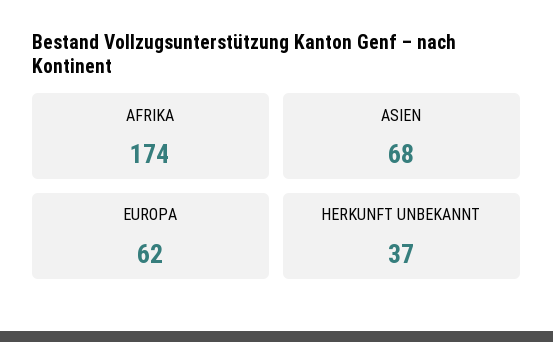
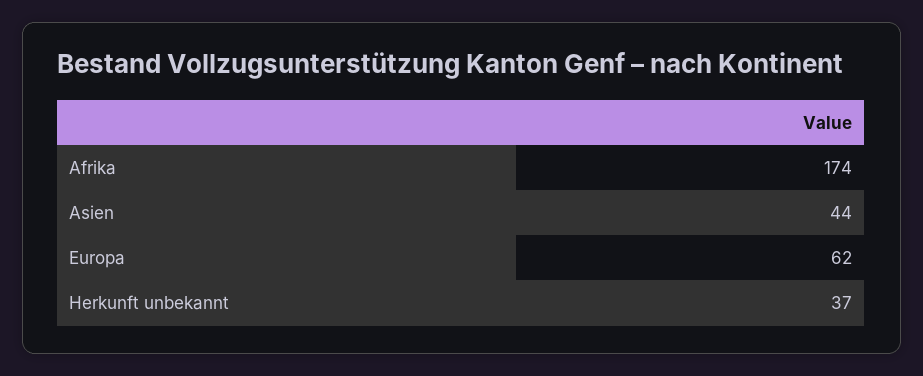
  {
    "AFRIKA": 174,
-   "ASIEN": 68,
+   "ASIEN": 44,
    "EUROPA": 62,
    "HERKUNFT UNBEKANNT": 37
  }

